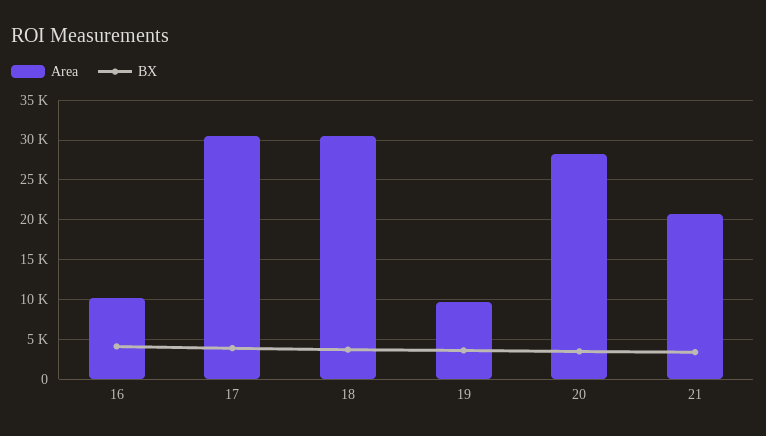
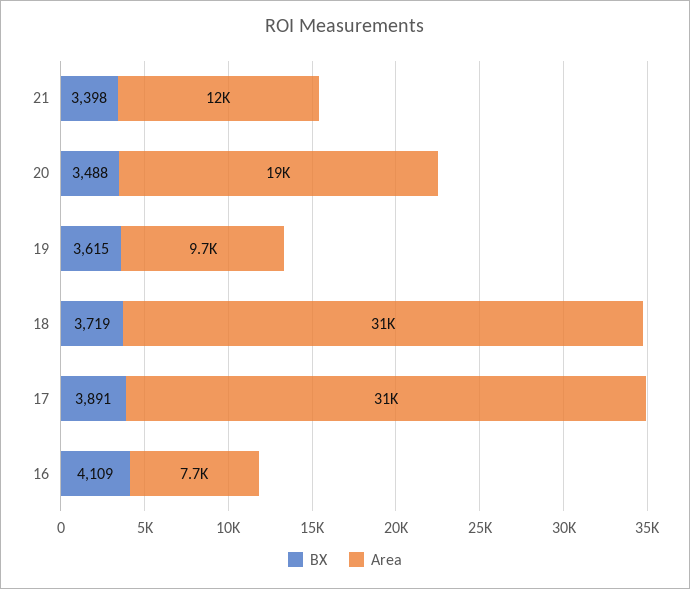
  {
    "Area": {
-     "16": 10000,
+     "16": 7700,
      "17": 31000,
      "18": 31000,
      "19": 9700,
-     "20": 28000,
+     "20": 19000,
-     "21": 21000
+     "21": 12000
    },
    "BX": {
      "16": 4109,
      "17": 3891,
      "18": 3719,
      "19": 3615,
      "20": 3488,
      "21": 3398
    }
  }

